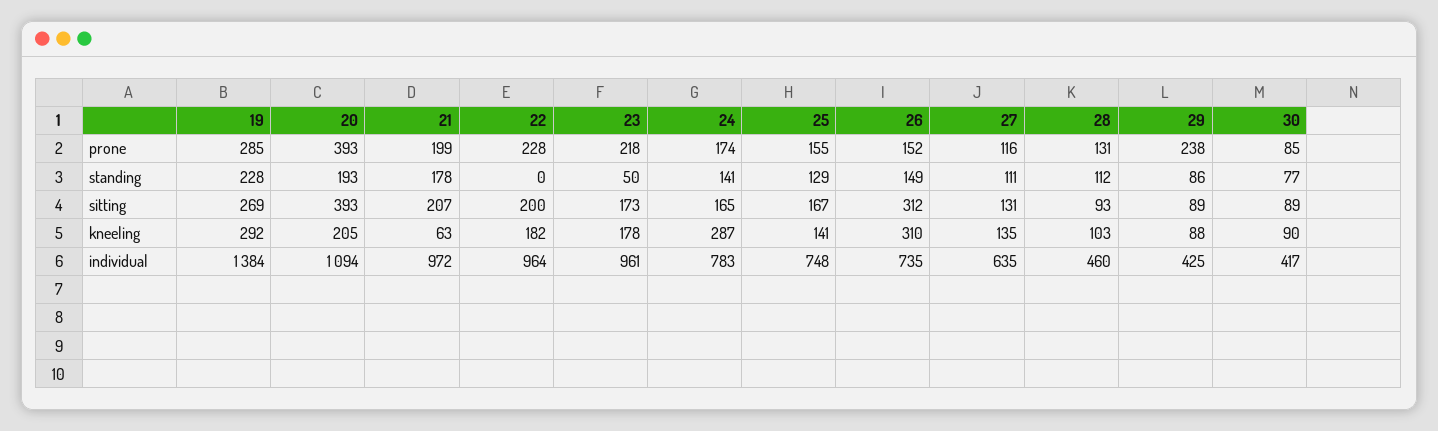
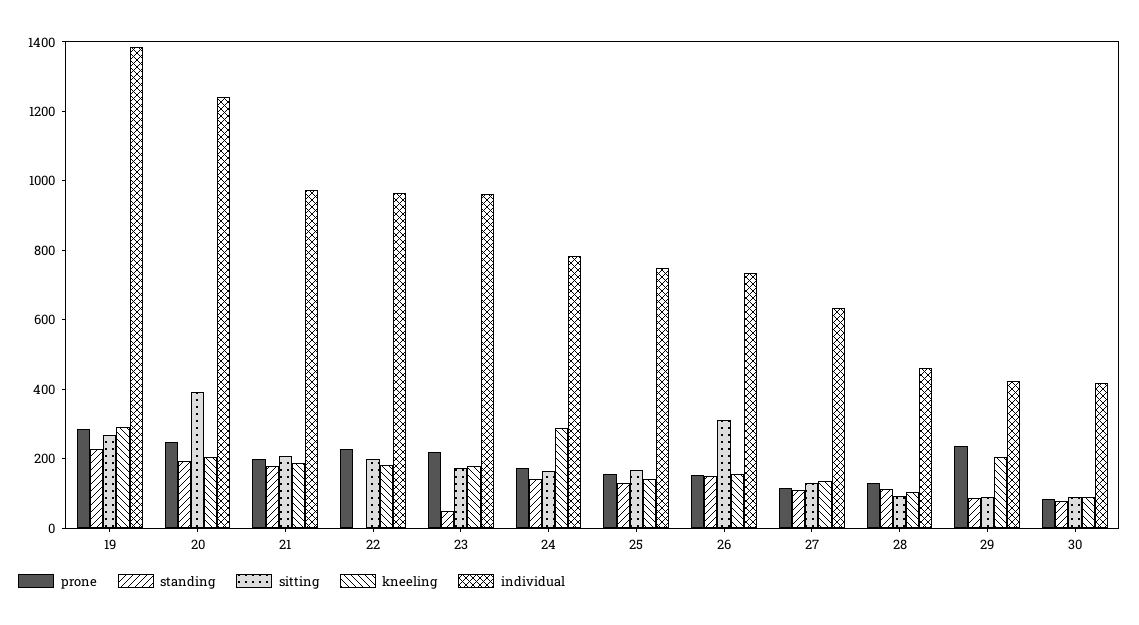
  {
    "prone": {
      "19": 285,
-     "20": 393,
+     "20": 250,
      "21": 199,
      "22": 228,
      "23": 218,
      "24": 174,
      "25": 155,
      "26": 152,
      "27": 116,
      "28": 131,
      "29": 238,
      "30": 85
    },
    "standing": {
      "19": 228,
      "20": 193,
      "21": 178,
      "22": 0,
      "23": 50,
      "24": 141,
      "25": 129,
      "26": 149,
      "27": 111,
      "28": 112,
      "29": 86,
      "30": 77
    },
    "sitting": {
      "19": 269,
      "20": 393,
      "21": 207,
      "22": 200,
      "23": 173,
      "24": 165,
      "25": 167,
      "26": 312,
      "27": 131,
      "28": 93,
      "29": 89,
      "30": 89
    },
    "kneeling": {
      "19": 292,
      "20": 205,
-     "21": 63,
+     "21": 200,
      "22": 182,
      "23": 178,
      "24": 287,
      "25": 141,
-     "26": 310,
+     "26": 150,
      "27": 135,
      "28": 103,
-     "29": 88,
+     "29": 200,
      "30": 90
    },
    "individual": {
      "19": 1384,
-     "20": 1094,
+     "20": 1250,
      "21": 972,
      "22": 964,
      "23": 961,
      "24": 783,
      "25": 748,
      "26": 735,
      "27": 635,
      "28": 460,
      "29": 425,
      "30": 417
    }
  }

